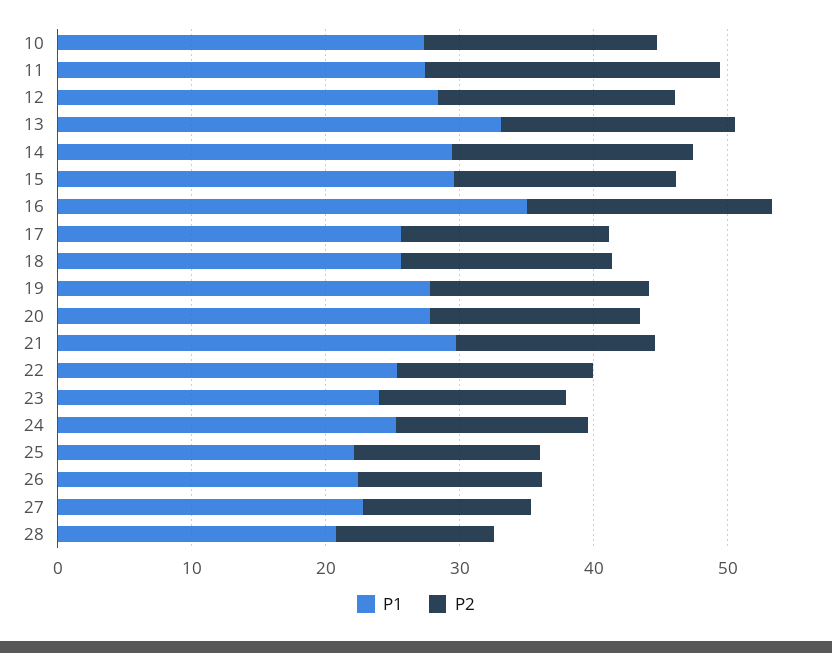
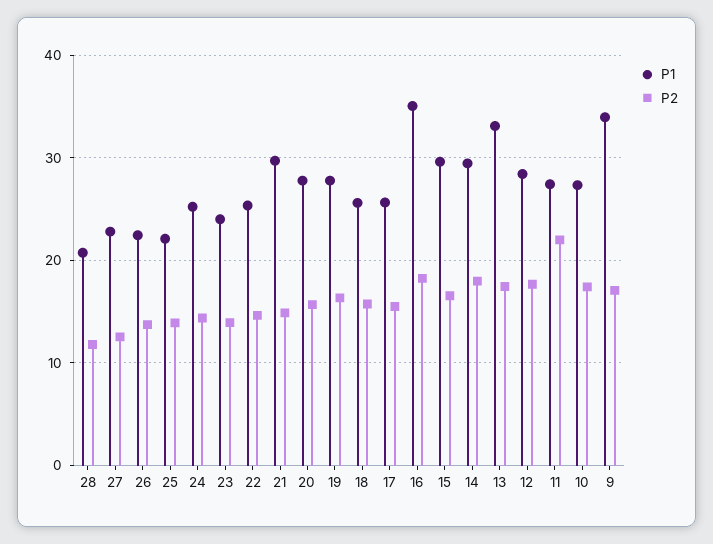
  {
    "P1": {
      "10": 27,
      "11": 27,
      "12": 28,
      "13": 33,
      "14": 29,
      "15": 30,
      "16": 35,
      "17": 26,
      "18": 26,
      "19": 28,
      "20": 28,
      "21": 30,
      "22": 25,
      "23": 24,
      "24": 25,
      "25": 22,
      "26": 22,
      "27": 23,
-     "28": 21
+     "28": 21,
+     "9": 34
    },
    "P2": {
      "10": 17,
      "11": 22,
      "12": 18,
      "13": 17,
      "14": 18,
      "15": 17,
      "16": 18,
      "17": 16,
      "18": 16,
      "19": 16,
      "20": 16,
      "21": 15,
      "22": 15,
      "23": 14,
      "24": 14,
      "25": 14,
      "26": 14,
      "27": 13,
-     "28": 12
+     "28": 12,
+     "9": 17
    }
  }

